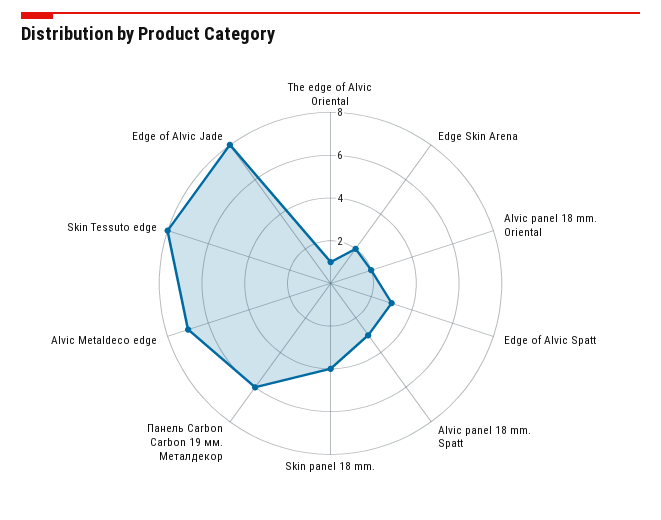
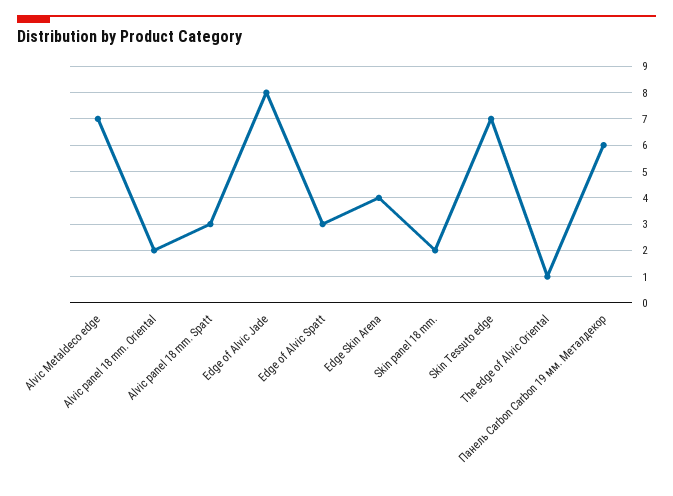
  {
    "The edge of Alvic Oriental": 1,
-   "Edge Skin Arena": 2,
+   "Edge Skin Arena": 4,
    "Alvic panel 18 mm. Oriental": 2,
    "Edge of Alvic Spatt": 3,
    "Alvic panel 18 mm. Spatt": 3,
-   "Skin panel 18 mm.": 4,
+   "Skin panel 18 mm.": 2,
    "Панель Carbon Carbon 19 мм. Металдекор": 6,
    "Alvic Metaldeco edge": 7,
-   "Skin Tessuto edge": 8,
+   "Skin Tessuto edge": 7,
    "Edge of Alvic Jade": 8
  }

